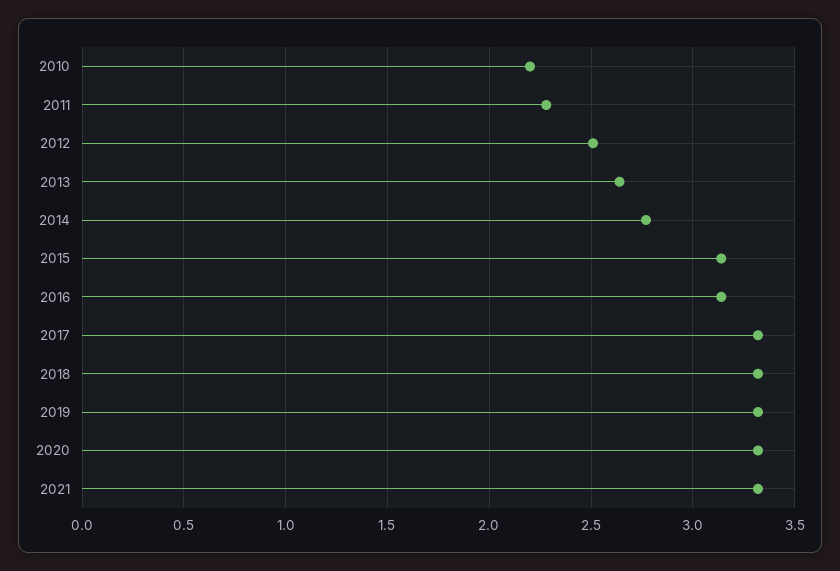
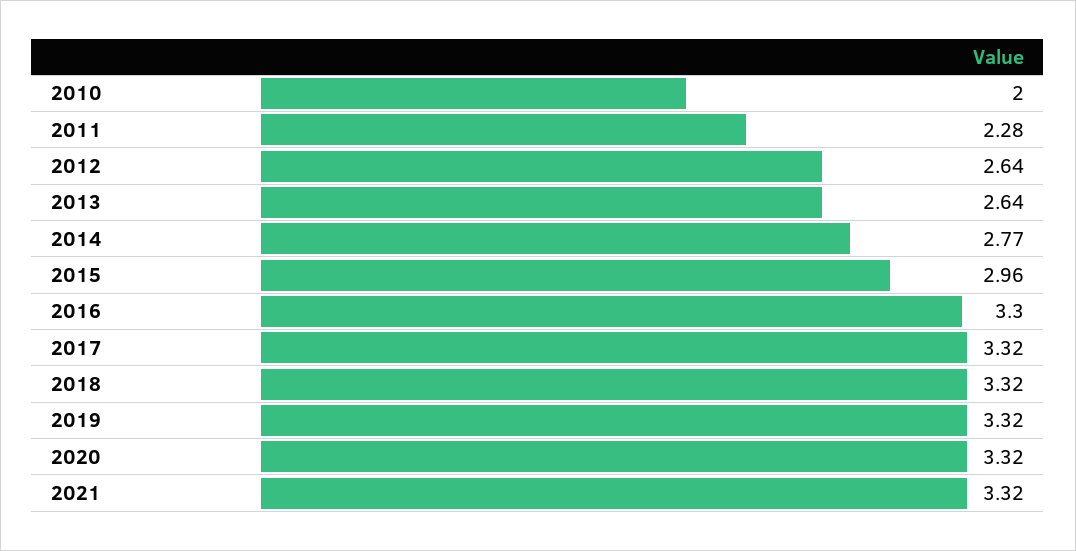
  {
-   "2010": 2.2,
+   "2010": 2,
    "2011": 2.28,
-   "2012": 2.5,
+   "2012": 2.64,
    "2013": 2.64,
    "2014": 2.77,
-   "2015": 3.15,
+   "2015": 2.96,
-   "2016": 3.15,
+   "2016": 3.3,
    "2017": 3.32,
    "2018": 3.32,
    "2019": 3.32,
    "2020": 3.32,
    "2021": 3.32
  }

